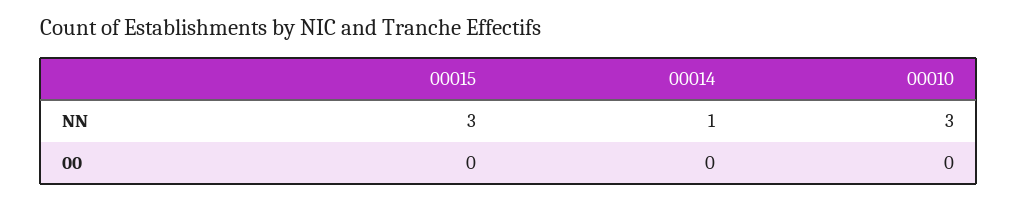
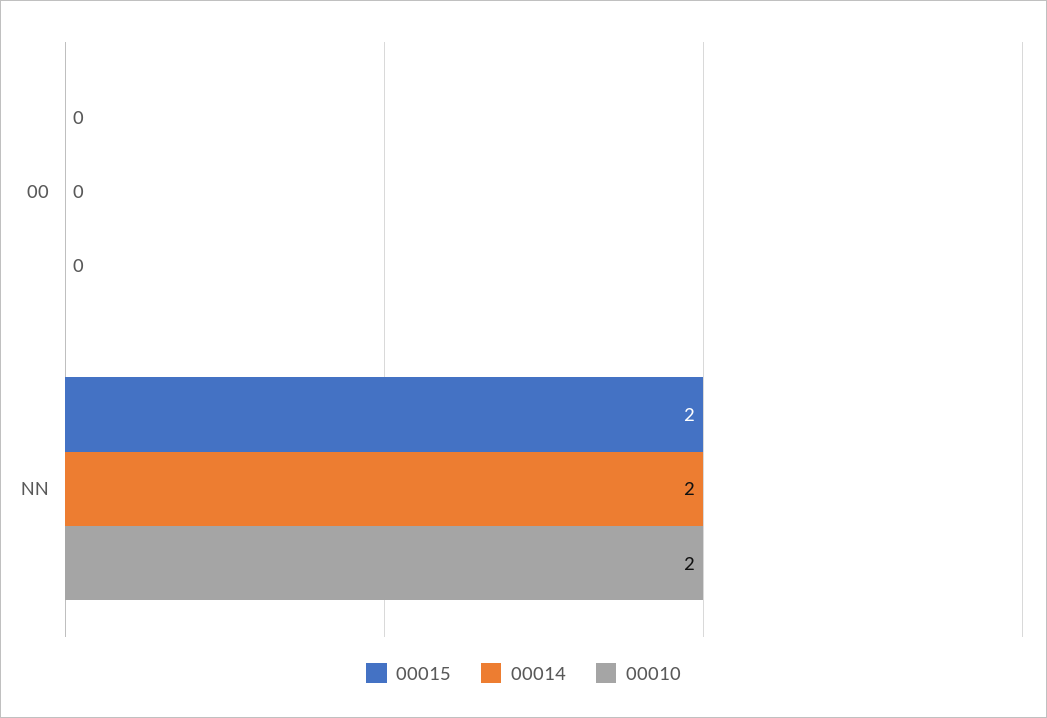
  {
    "00015": {
-     "NN": 3,
+     "NN": 2,
      "00": 0
    },
    "00014": {
-     "NN": 1,
+     "NN": 2,
      "00": 0
    },
    "00010": {
-     "NN": 3,
+     "NN": 2,
      "00": 0
    }
  }

